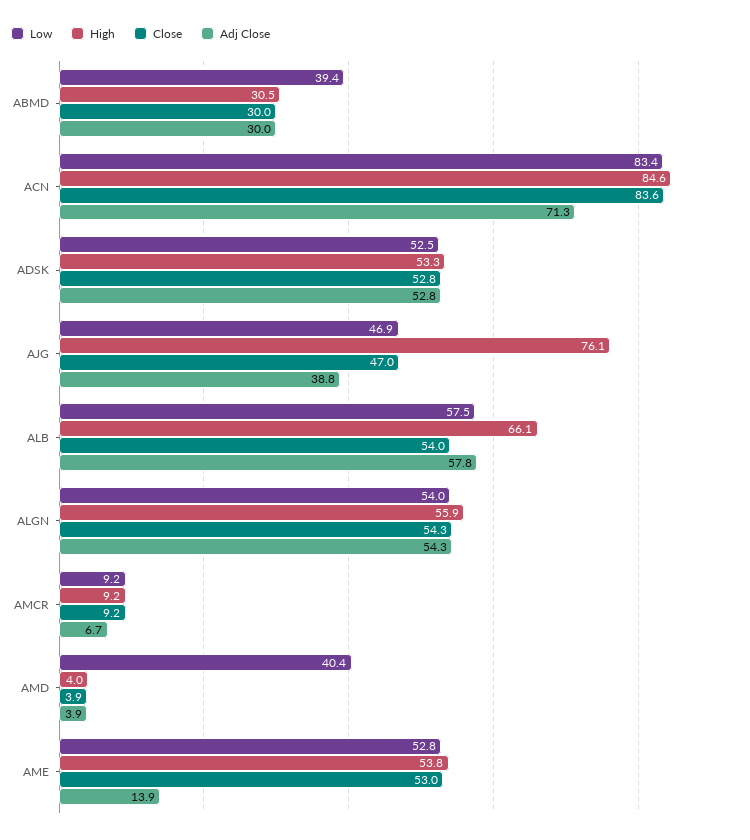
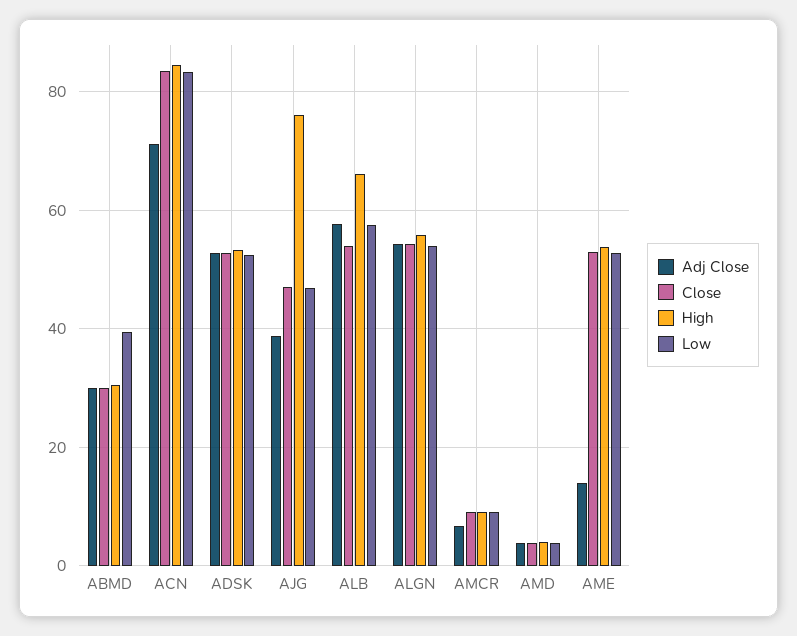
  {
    "Low": {
      "ABMD": 39.4,
      "ACN": 83.4,
      "ADSK": 52.5,
      "AJG": 46.9,
      "ALB": 57.5,
      "ALGN": 54,
      "AMCR": 9.2,
-     "AMD": 40.4,
+     "AMD": 4,
      "AME": 52.8
    },
    "High": {
      "ABMD": 30.5,
      "ACN": 84.6,
      "ADSK": 53.3,
      "AJG": 76.1,
      "ALB": 66.1,
      "ALGN": 55.9,
      "AMCR": 9.2,
      "AMD": 4,
      "AME": 53.8
    },
    "Close": {
      "ABMD": 30,
      "ACN": 83.6,
      "ADSK": 52.8,
      "AJG": 47,
      "ALB": 54,
      "ALGN": 54.3,
      "AMCR": 9.2,
      "AMD": 3.9,
      "AME": 53
    },
    "Adj Close": {
      "ABMD": 30,
      "ACN": 71.3,
      "ADSK": 52.8,
      "AJG": 38.8,
      "ALB": 57.8,
      "ALGN": 54.3,
      "AMCR": 6.7,
      "AMD": 3.9,
      "AME": 13.9
    }
  }

